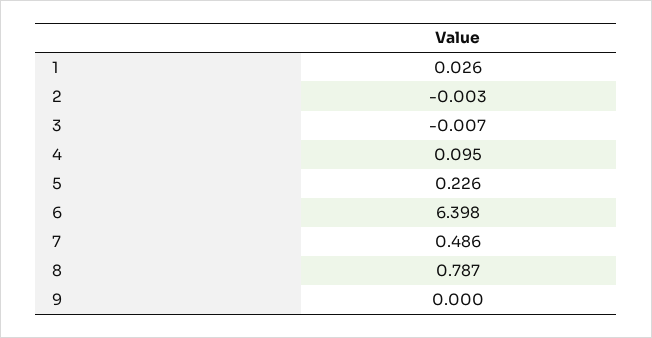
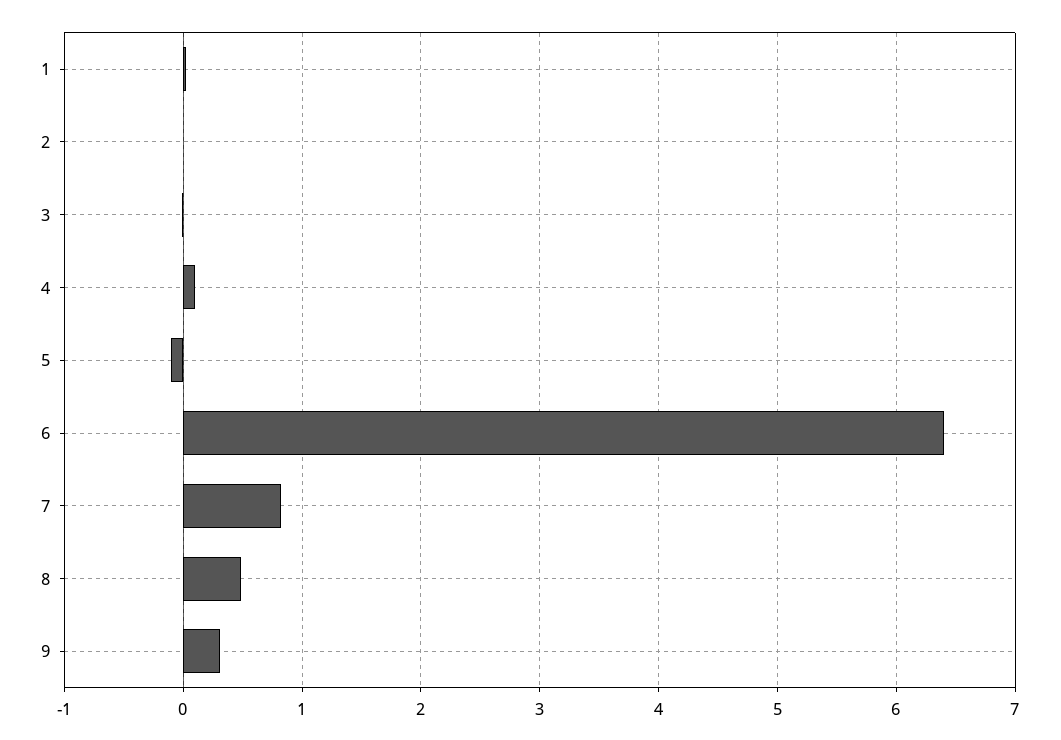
  {
    "1": 0.026,
    "2": -0.003,
    "3": -0.007,
    "4": 0.095,
-   "5": 0.226,
+   "5": -0.1,
    "6": 6.398,
-   "7": 0.486,
+   "7": 0.8,
-   "8": 0.787,
+   "8": 0.5,
-   "9": 0
+   "9": 0.3
  }

